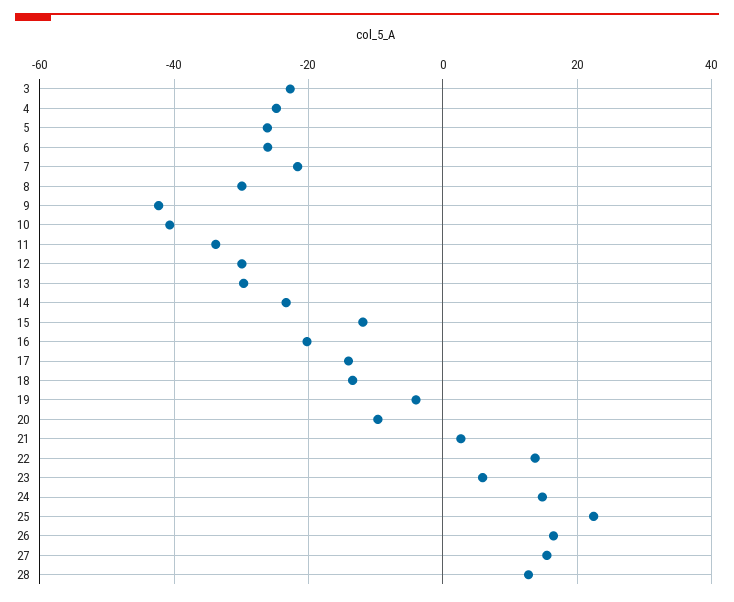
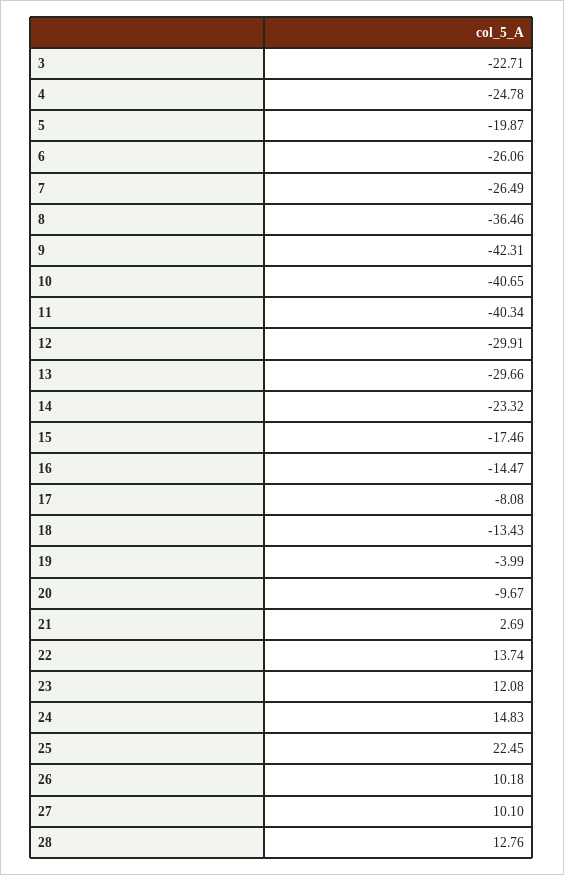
  {
    "3": -22.71,
    "4": -24.78,
-   "5": -26,
+   "5": -19.87,
    "6": -26.06,
-   "7": -22,
+   "7": -26.49,
-   "8": -30,
+   "8": -36.46,
    "9": -42.31,
    "10": -40.65,
-   "11": -34,
+   "11": -40.34,
    "12": -29.91,
    "13": -29.66,
    "14": -23.32,
-   "15": -12,
+   "15": -17.46,
-   "16": -20,
+   "16": -14.47,
-   "17": -14,
+   "17": -8.08,
    "18": -13.43,
    "19": -3.99,
    "20": -9.67,
    "21": 2.69,
    "22": 13.74,
-   "23": 6,
+   "23": 12.08,
    "24": 14.83,
    "25": 22.45,
-   "26": 16,
+   "26": 10.18,
-   "27": 16,
+   "27": 10.1,
    "28": 12.76
  }

